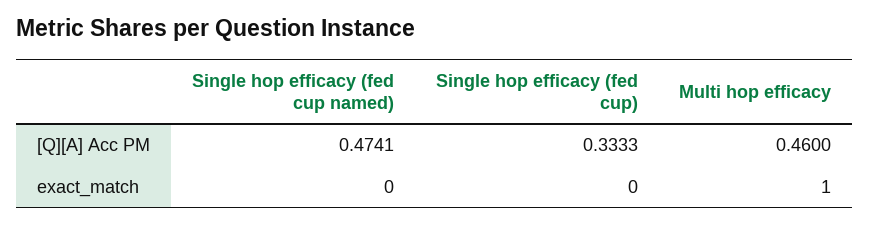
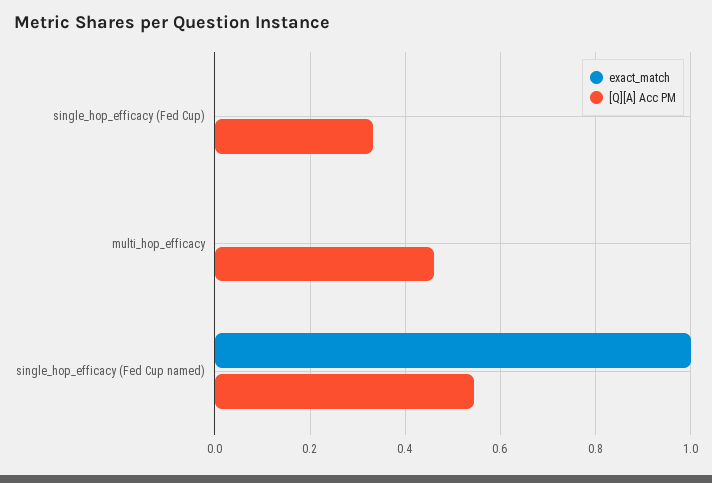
  {
    "[Q][A] Acc PM": {
-     "Single hop efficacy (fed cup named)": 0.4741,
+     "Single hop efficacy (fed cup named)": 0.54,
      "Single hop efficacy (fed cup)": 0.3333,
      "Multi hop efficacy": 0.46
    },
    "exact_match": {
-     "Single hop efficacy (fed cup named)": 0,
+     "Single hop efficacy (fed cup named)": 1,
      "Single hop efficacy (fed cup)": 0,
-     "Multi hop efficacy": 1
+     "Multi hop efficacy": 0
    }
  }

